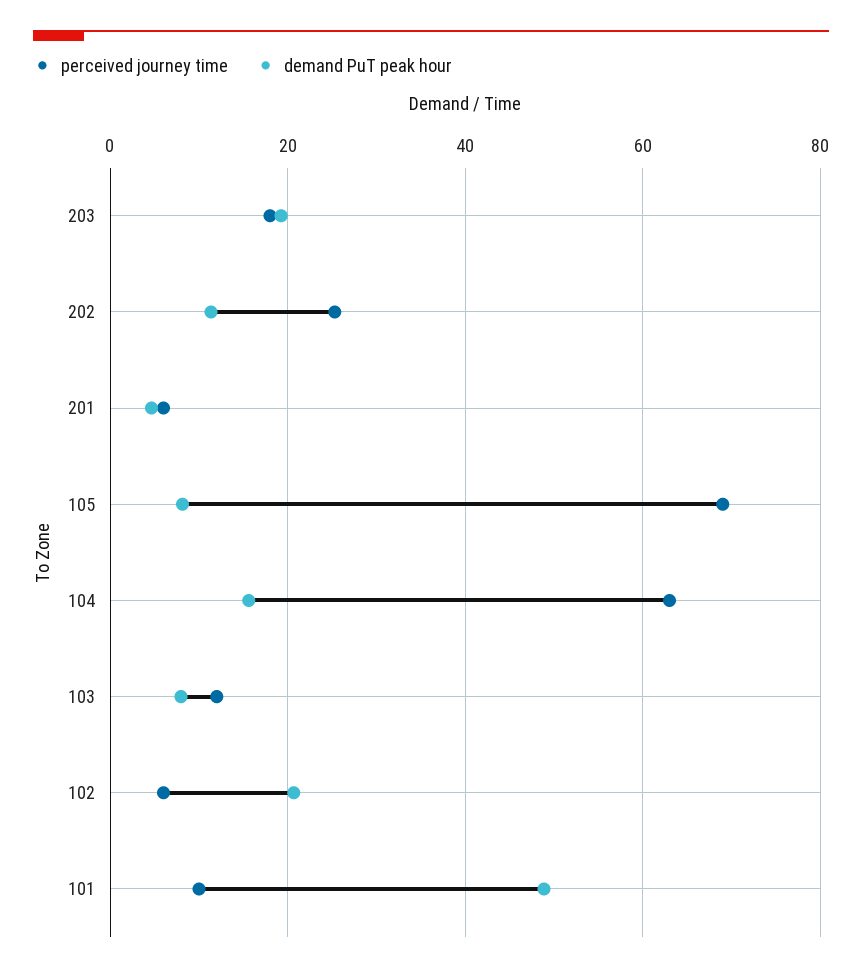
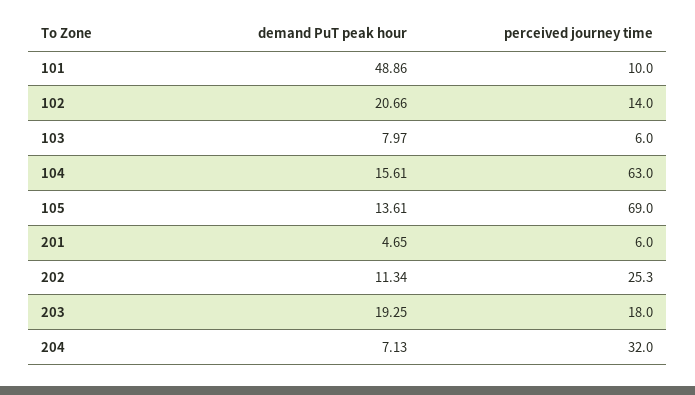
  {
    "perceived journey time": {
      "203": 18,
      "202": 25.3,
      "201": 6,
      "105": 69,
      "104": 63,
-     "103": 12,
+     "103": 6,
-     "102": 6,
+     "102": 14,
-     "101": 10
+     "101": 10,
+     "204": 32
    },
    "demand PuT peak hour": {
      "203": 19.25,
      "202": 11.34,
      "201": 4.65,
-     "105": 8,
+     "105": 13.61,
      "104": 15.61,
      "103": 7.97,
      "102": 20.66,
-     "101": 48.86
+     "101": 48.86,
+     "204": 7.13
    }
  }

